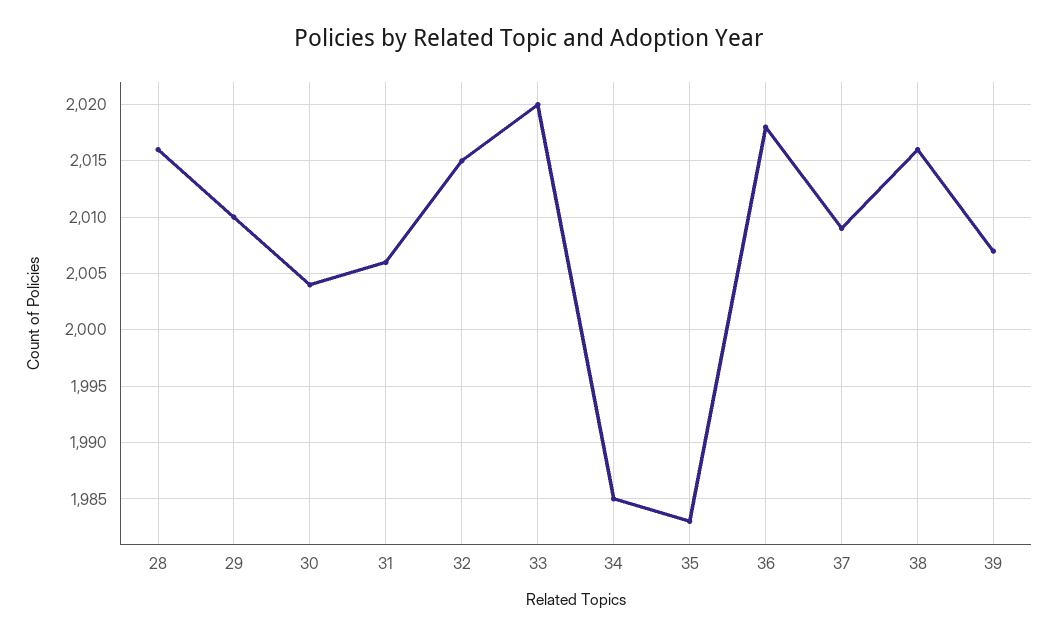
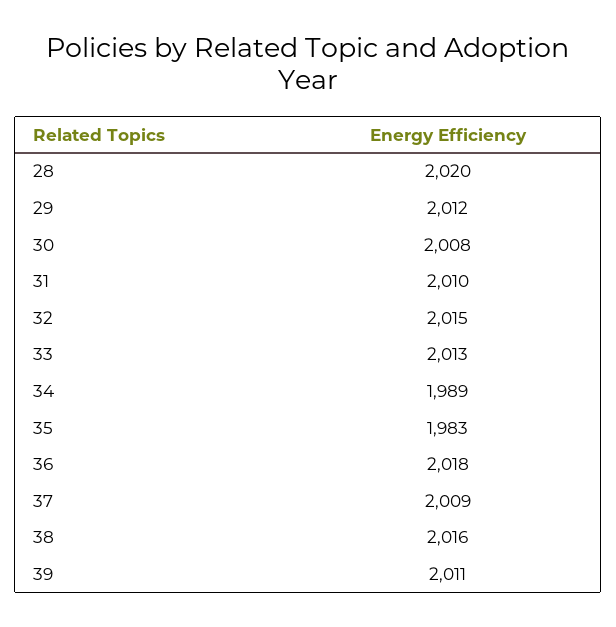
  {
-   "28": 2016,
+   "28": 2020,
-   "29": 2010,
+   "29": 2012,
-   "30": 2004,
+   "30": 2008,
-   "31": 2006,
+   "31": 2010,
    "32": 2015,
-   "33": 2020,
+   "33": 2013,
-   "34": 1985,
+   "34": 1989,
    "35": 1983,
    "36": 2018,
    "37": 2009,
    "38": 2016,
-   "39": 2007
+   "39": 2011
  }

